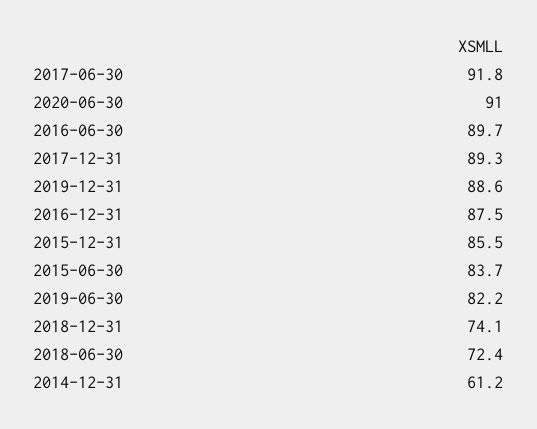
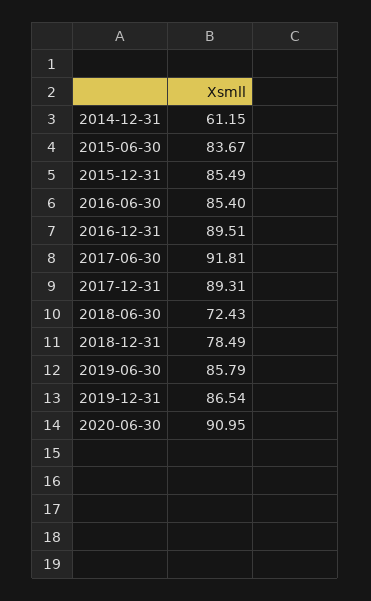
  {
    "2017-06-30": 91.81,
    "2020-06-30": 90.95,
-   "2016-06-30": 89.7,
+   "2016-06-30": 85.4,
    "2017-12-31": 89.31,
-   "2019-12-31": 88.6,
+   "2019-12-31": 86.54,
-   "2016-12-31": 87.5,
+   "2016-12-31": 89.51,
    "2015-12-31": 85.49,
    "2015-06-30": 83.67,
-   "2019-06-30": 82.2,
+   "2019-06-30": 85.79,
-   "2018-12-31": 74.1,
+   "2018-12-31": 78.49,
    "2018-06-30": 72.43,
    "2014-12-31": 61.15
  }

